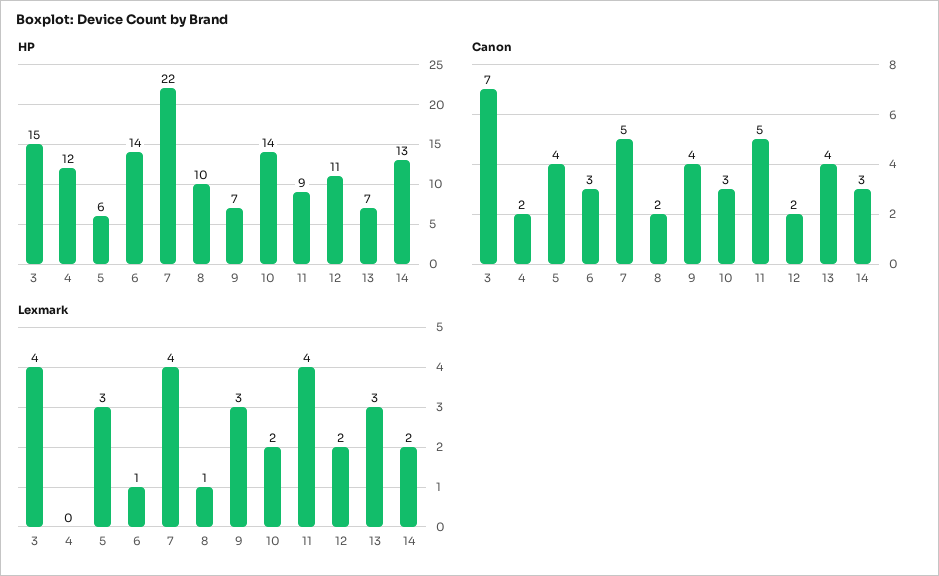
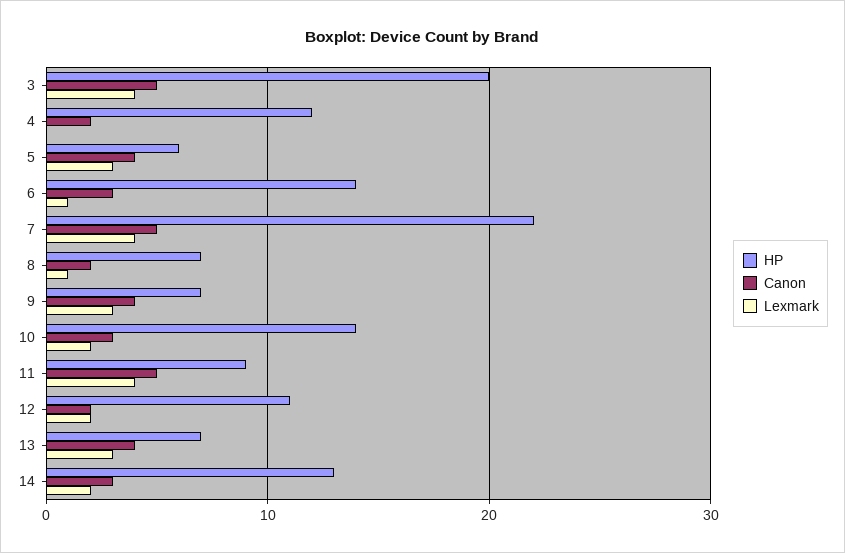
  {
    "HP": {
-     "3": 15,
+     "3": 20,
      "4": 12,
      "5": 6,
      "6": 14,
      "7": 22,
-     "8": 10,
+     "8": 7,
      "9": 7,
      "10": 14,
      "11": 9,
      "12": 11,
      "13": 7,
      "14": 13
    },
    "Canon": {
-     "3": 7,
+     "3": 5,
      "4": 2,
      "5": 4,
      "6": 3,
      "7": 5,
      "8": 2,
      "9": 4,
      "10": 3,
      "11": 5,
      "12": 2,
      "13": 4,
      "14": 3
    },
    "Lexmark": {
      "3": 4,
      "4": 0,
      "5": 3,
      "6": 1,
      "7": 4,
      "8": 1,
      "9": 3,
      "10": 2,
      "11": 4,
      "12": 2,
      "13": 3,
      "14": 2
    }
  }

